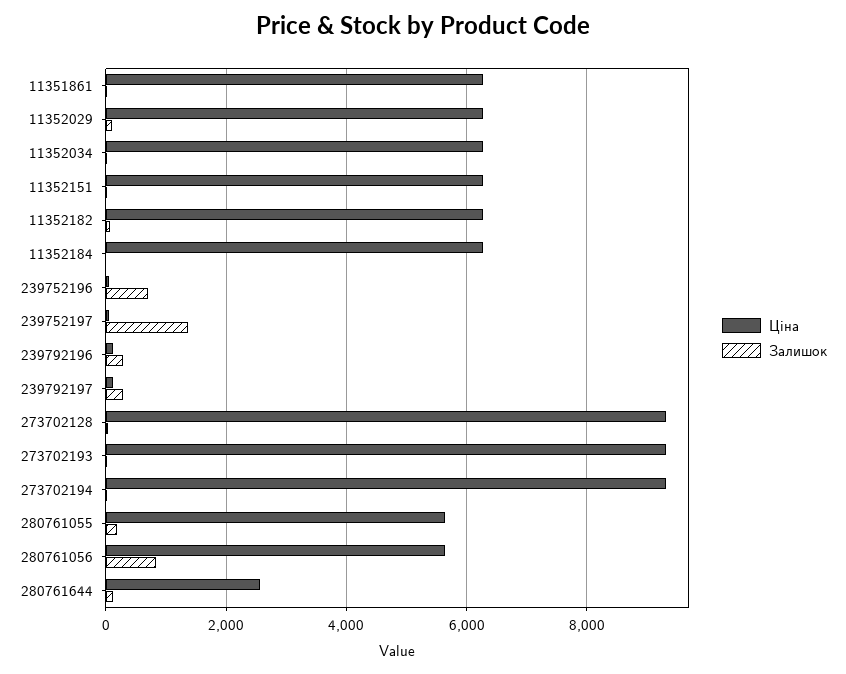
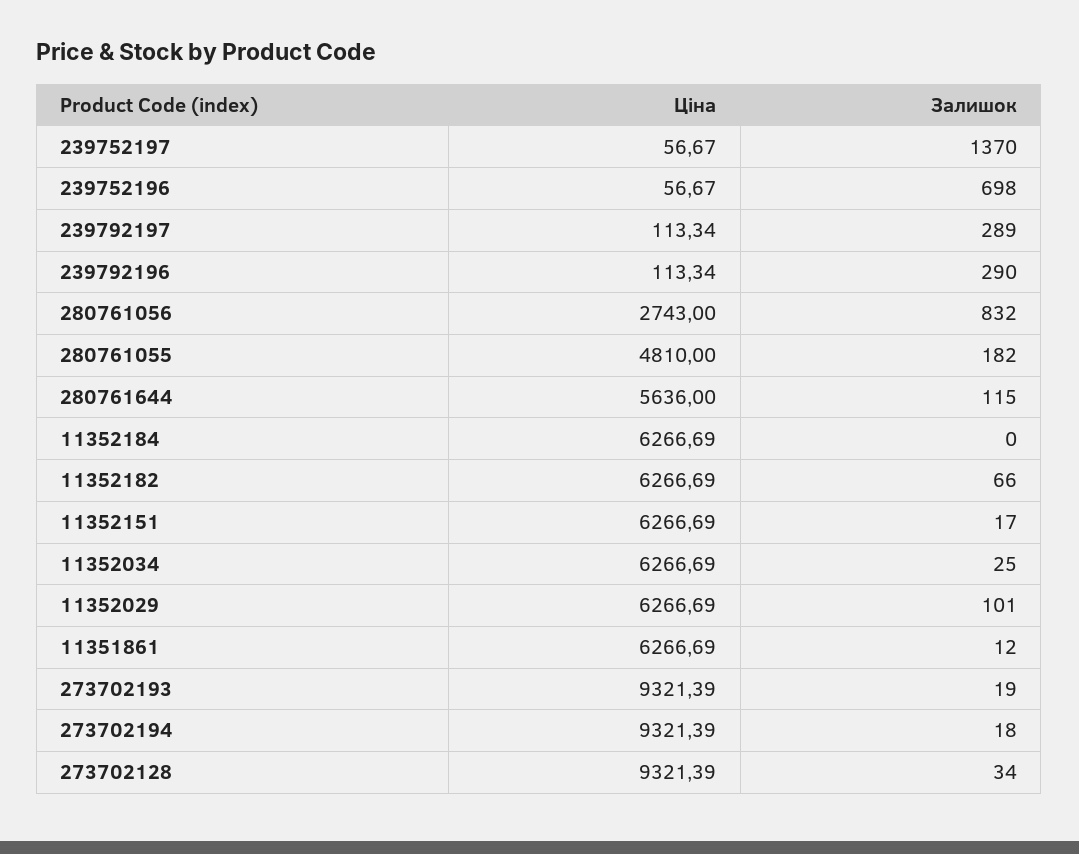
  {
    "Ціна": {
      "11351861": 6266.69,
      "11352029": 6266.69,
      "11352034": 6266.69,
      "11352151": 6266.69,
      "11352182": 6266.69,
      "11352184": 6266.69,
      "239752196": 56.67,
      "239752197": 56.67,
      "239792196": 113.34,
      "239792197": 113.34,
      "273702128": 9321.39,
      "273702193": 9321.39,
      "273702194": 9321.39,
-     "280761055": 5600,
+     "280761055": 4810,
-     "280761056": 5600,
+     "280761056": 2743,
-     "280761644": 2600
+     "280761644": 5636
    },
    "Залишок": {
      "11351861": 12,
      "11352029": 101,
      "11352034": 25,
      "11352151": 17,
      "11352182": 66,
      "11352184": 0,
      "239752196": 698,
      "239752197": 1370,
      "239792196": 290,
      "239792197": 289,
      "273702128": 34,
      "273702193": 19,
      "273702194": 18,
      "280761055": 182,
      "280761056": 832,
      "280761644": 115
    }
  }

